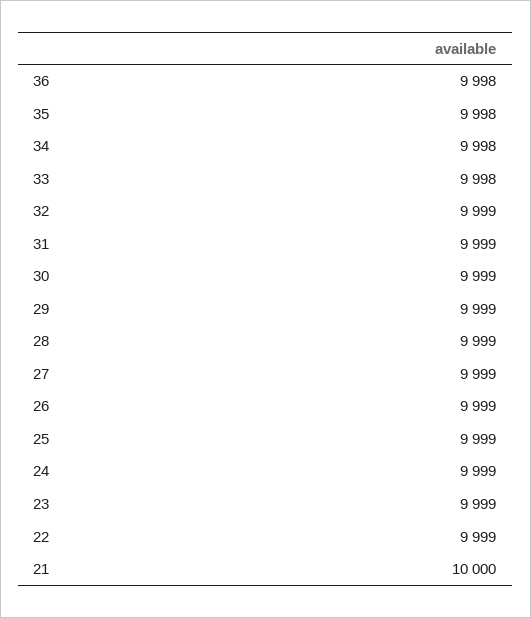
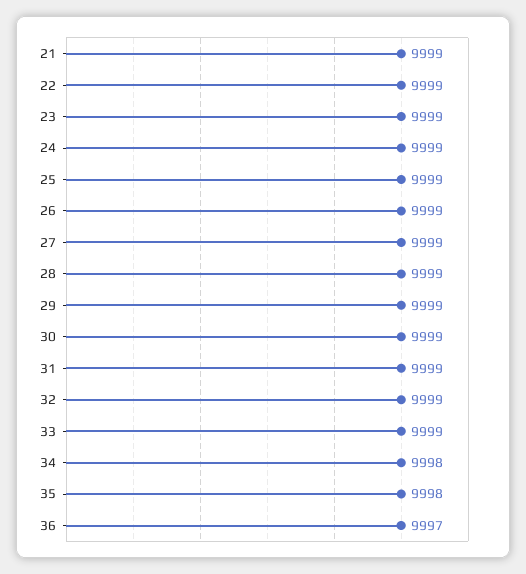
  {
-   "36": 9998,
+   "36": 9997,
    "35": 9998,
    "34": 9998,
-   "33": 9998,
+   "33": 9999,
    "32": 9999,
    "31": 9999,
    "30": 9999,
    "29": 9999,
    "28": 9999,
    "27": 9999,
    "26": 9999,
    "25": 9999,
    "24": 9999,
    "23": 9999,
    "22": 9999,
-   "21": 10000
+   "21": 9999
  }

